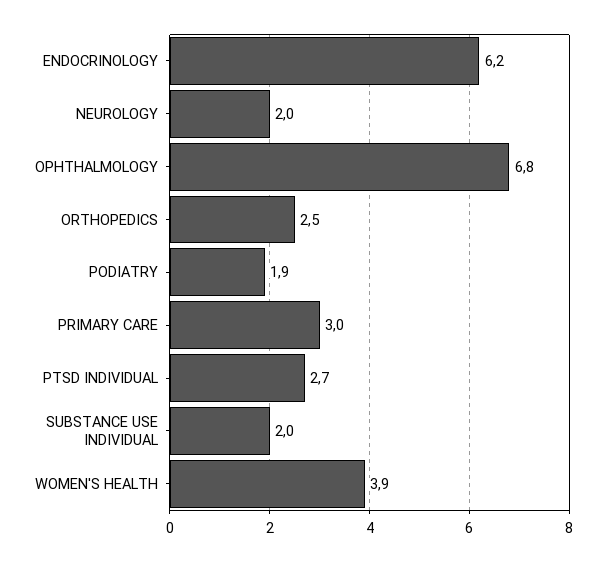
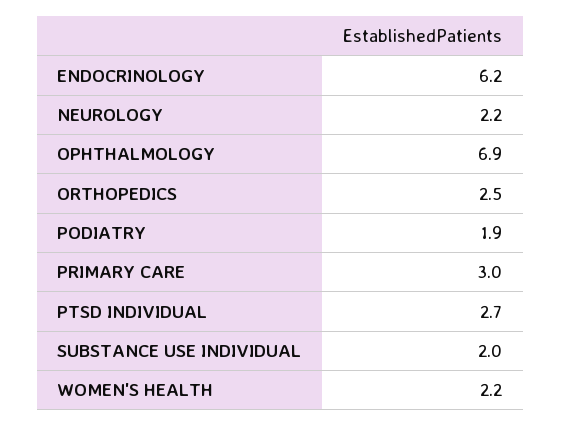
  {
    "ENDOCRINOLOGY": 6.2,
-   "NEUROLOGY": 2,
+   "NEUROLOGY": 2.2,
-   "OPHTHALMOLOGY": 6.8,
+   "OPHTHALMOLOGY": 6.9,
    "ORTHOPEDICS": 2.5,
    "PODIATRY": 1.9,
    "PRIMARY CARE": 3,
    "PTSD INDIVIDUAL": 2.7,
    "SUBSTANCE USE INDIVIDUAL": 2,
-   "WOMEN'S HEALTH": 3.9
+   "WOMEN'S HEALTH": 2.2
  }

